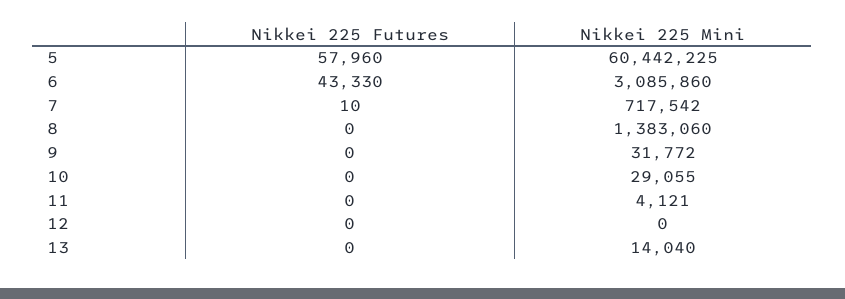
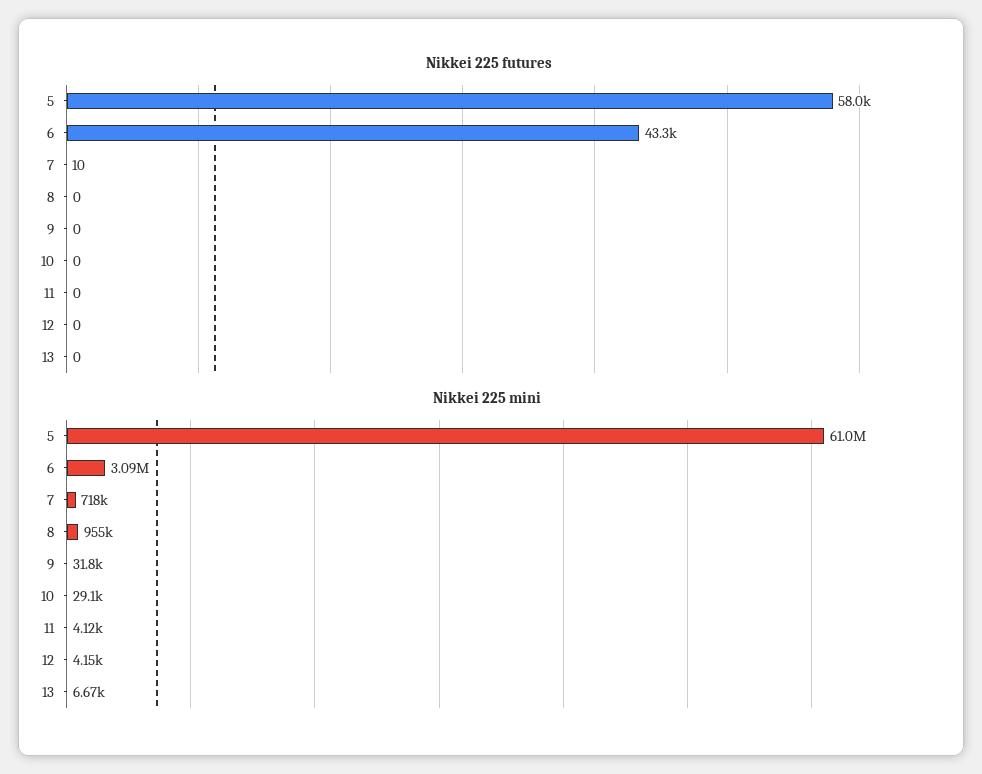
  {
    "Nikkei 225 Futures": {
      "5": 57960,
      "6": 43330,
      "7": 10,
      "8": 0,
      "9": 0,
      "10": 0,
      "11": 0,
      "12": 0,
      "13": 0
    },
    "Nikkei 225 Mini": {
-     "5": 60442225,
+     "5": 61000000,
      "6": 3085860,
      "7": 717542,
-     "8": 1383060,
+     "8": 955000,
      "9": 31772,
      "10": 29055,
      "11": 4121,
-     "12": 0,
+     "12": 4150,
-     "13": 14040
+     "13": 6670
    }
  }

